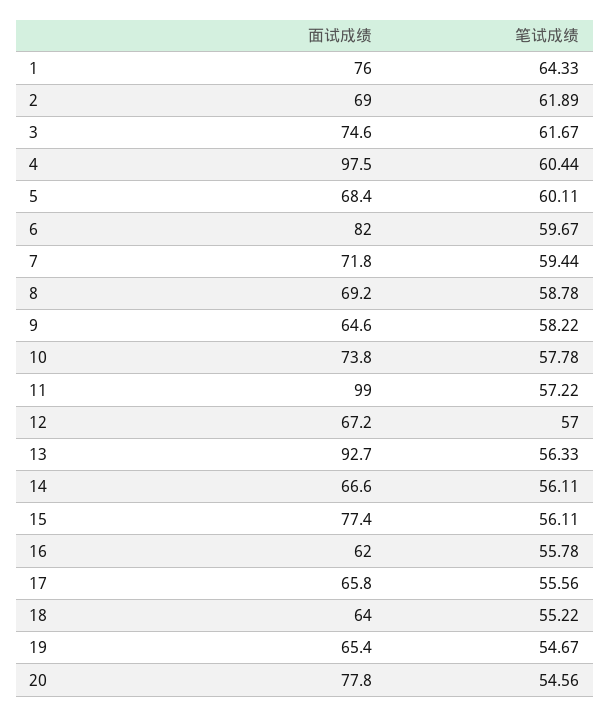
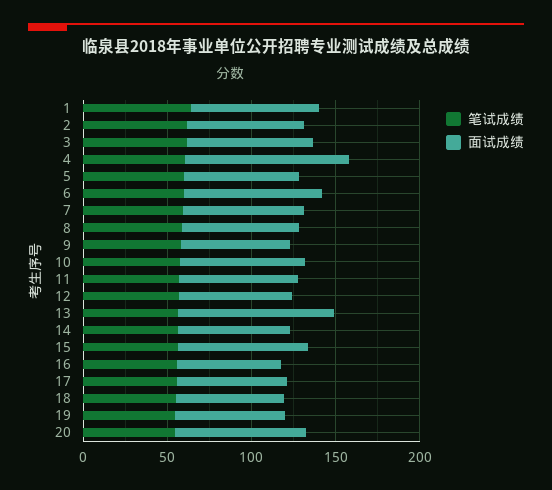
  {
    "面试成绩": {
      "1": 76,
      "2": 69,
      "3": 74.6,
      "4": 97.5,
      "5": 68.4,
      "6": 82,
      "7": 71.8,
      "8": 69.2,
      "9": 64.6,
      "10": 73.8,
-     "11": 99,
+     "11": 70,
      "12": 67.2,
      "13": 92.7,
      "14": 66.6,
      "15": 77.4,
      "16": 62,
      "17": 65.8,
      "18": 64,
      "19": 65.4,
      "20": 77.8
    },
    "笔试成绩": {
      "1": 64.33,
      "2": 61.89,
      "3": 61.67,
      "4": 60.44,
      "5": 60.11,
      "6": 59.67,
      "7": 59.44,
      "8": 58.78,
      "9": 58.22,
      "10": 57.78,
      "11": 57.22,
      "12": 57,
      "13": 56.33,
      "14": 56.11,
      "15": 56.11,
      "16": 55.78,
      "17": 55.56,
      "18": 55.22,
      "19": 54.67,
      "20": 54.56
    }
  }

